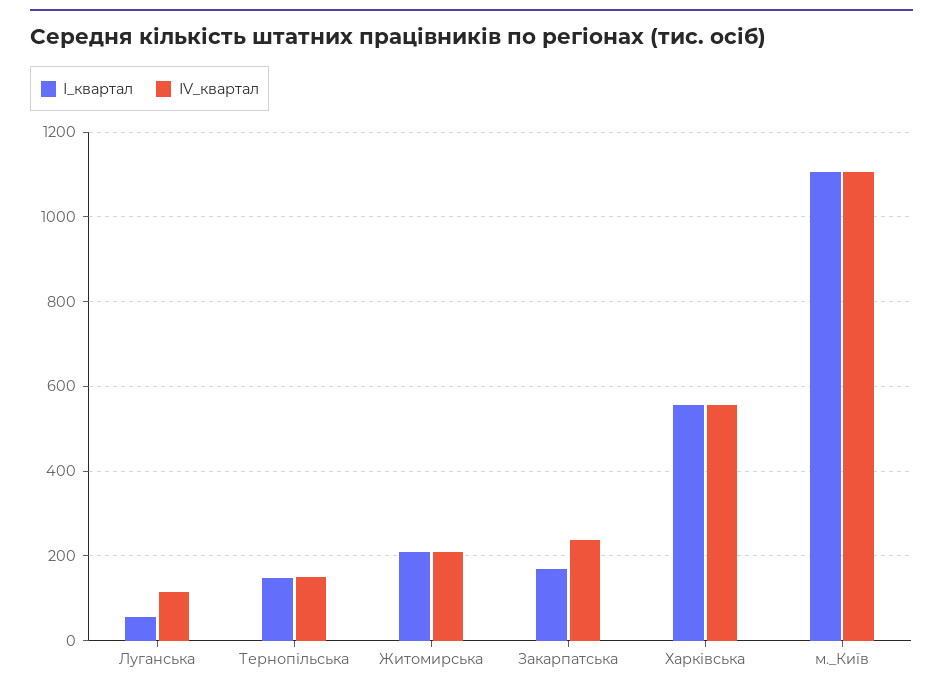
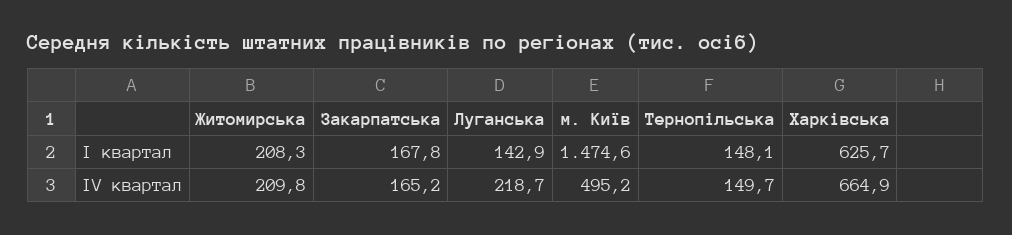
  {
    "І_квартал": {
-     "Луганська": 60,
+     "Луганська": 142.9,
      "Тернопільська": 148.1,
      "Житомирська": 208.3,
      "Закарпатська": 167.8,
-     "Харківська": 560,
+     "Харківська": 625.7,
-     "м._Київ": 1100
+     "м._Київ": 1474.6
    },
    "ІV_квартал": {
-     "Луганська": 120,
+     "Луганська": 218.7,
      "Тернопільська": 149.7,
      "Житомирська": 209.8,
-     "Закарпатська": 240,
+     "Закарпатська": 165.2,
-     "Харківська": 560,
+     "Харківська": 664.9,
-     "м._Київ": 1100
+     "м._Київ": 495.2
    }
  }

